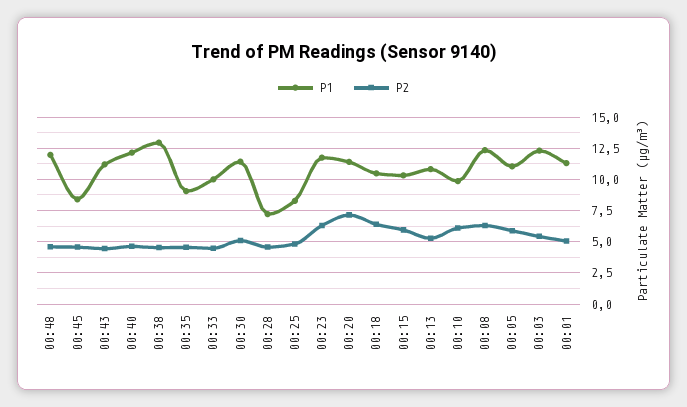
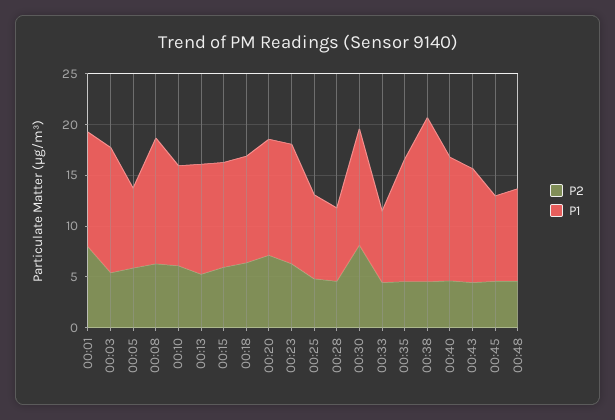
  {
    "P1": {
-     "00:48": 12,
+     "00:48": 9,
      "00:45": 8.5,
      "00:43": 11,
      "00:40": 12,
-     "00:38": 13,
+     "00:38": 16,
-     "00:35": 9,
+     "00:35": 12,
-     "00:33": 10,
+     "00:33": 7,
      "00:30": 11.5,
      "00:28": 7,
      "00:25": 8.5,
      "00:23": 12,
      "00:20": 11.5,
      "00:18": 10.5,
      "00:15": 10.5,
      "00:13": 11,
      "00:10": 10,
      "00:08": 12.5,
-     "00:05": 11,
+     "00:05": 8,
      "00:03": 12.5,
      "00:01": 11.5
    },
    "P2": {
      "00:48": 4.5,
      "00:45": 4.5,
      "00:43": 4.5,
      "00:40": 4.5,
      "00:38": 4.5,
      "00:35": 4.5,
      "00:33": 4.5,
-     "00:30": 5,
+     "00:30": 8,
      "00:28": 4.5,
      "00:25": 5,
      "00:23": 6.5,
      "00:20": 7,
      "00:18": 6.5,
      "00:15": 6,
      "00:13": 5.5,
      "00:10": 6,
      "00:08": 6.5,
      "00:05": 6,
      "00:03": 5.5,
-     "00:01": 5
+     "00:01": 8
    }
  }

